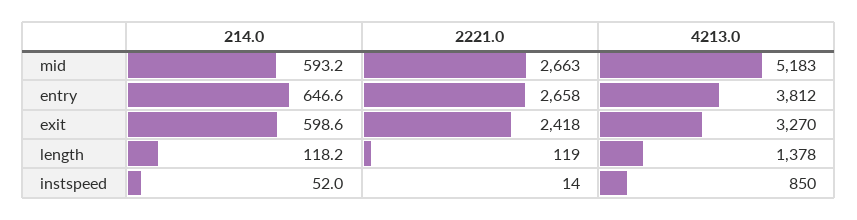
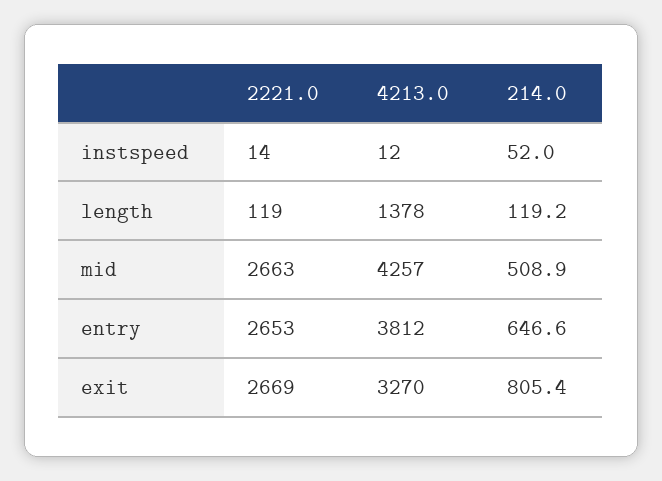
  {
    "214.0": {
-     "mid": 593.2,
+     "mid": 508.9,
      "entry": 646.6,
-     "exit": 598.6,
+     "exit": 805.4,
-     "length": 118.2,
+     "length": 119.2,
      "instspeed": 52
    },
    "2221.0": {
      "mid": 2663,
-     "entry": 2658,
+     "entry": 2653,
-     "exit": 2418,
+     "exit": 2669,
      "length": 119,
      "instspeed": 14
    },
    "4213.0": {
-     "mid": 5183,
+     "mid": 4257,
      "entry": 3812,
      "exit": 3270,
      "length": 1378,
-     "instspeed": 850
+     "instspeed": 12
    }
  }

